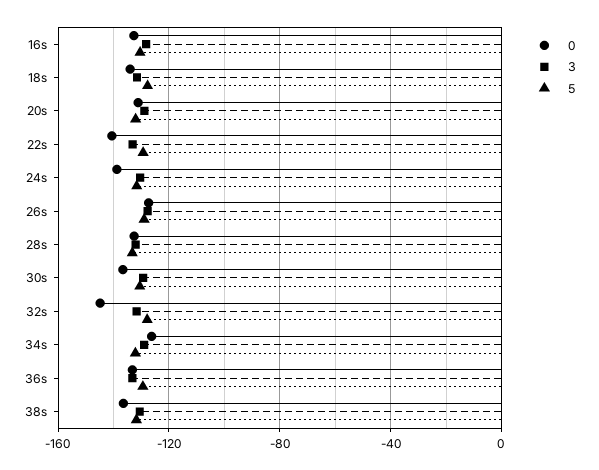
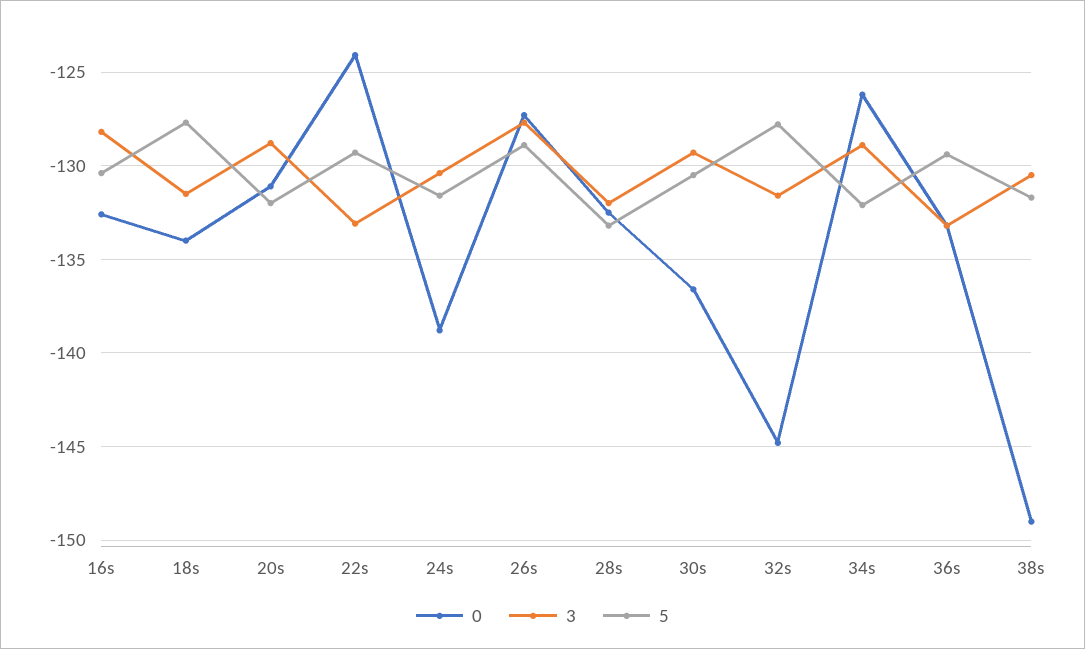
  {
    "0": {
      "16s": -132.5,
      "18s": -134,
      "20s": -131,
-     "22s": -140,
+     "22s": -124,
      "24s": -139,
      "26s": -127.5,
      "28s": -132.5,
      "30s": -136.5,
      "32s": -145,
      "34s": -126,
      "36s": -133,
-     "38s": -135
+     "38s": -149
    },
    "3": {
      "16s": -128,
      "18s": -131.5,
      "20s": -129,
      "22s": -133,
      "24s": -130.5,
      "26s": -127.5,
      "28s": -132,
      "30s": -129.5,
      "32s": -131.5,
      "34s": -129,
      "36s": -133,
      "38s": -130.5
    },
    "5": {
      "16s": -130.5,
      "18s": -127.5,
      "20s": -132,
      "22s": -129.5,
      "24s": -131.5,
      "26s": -129,
      "28s": -133,
      "30s": -130.5,
      "32s": -128,
      "34s": -132,
      "36s": -129.5,
      "38s": -131.5
    }
  }

